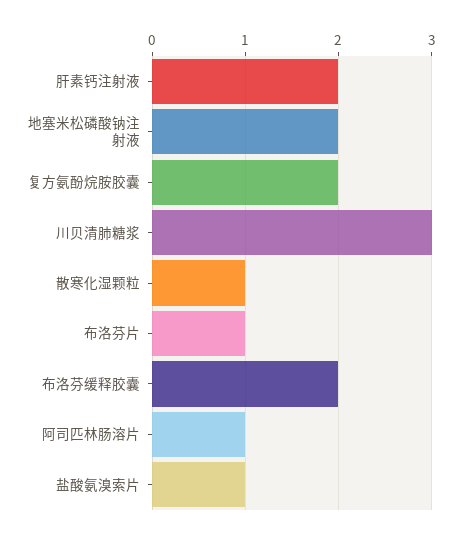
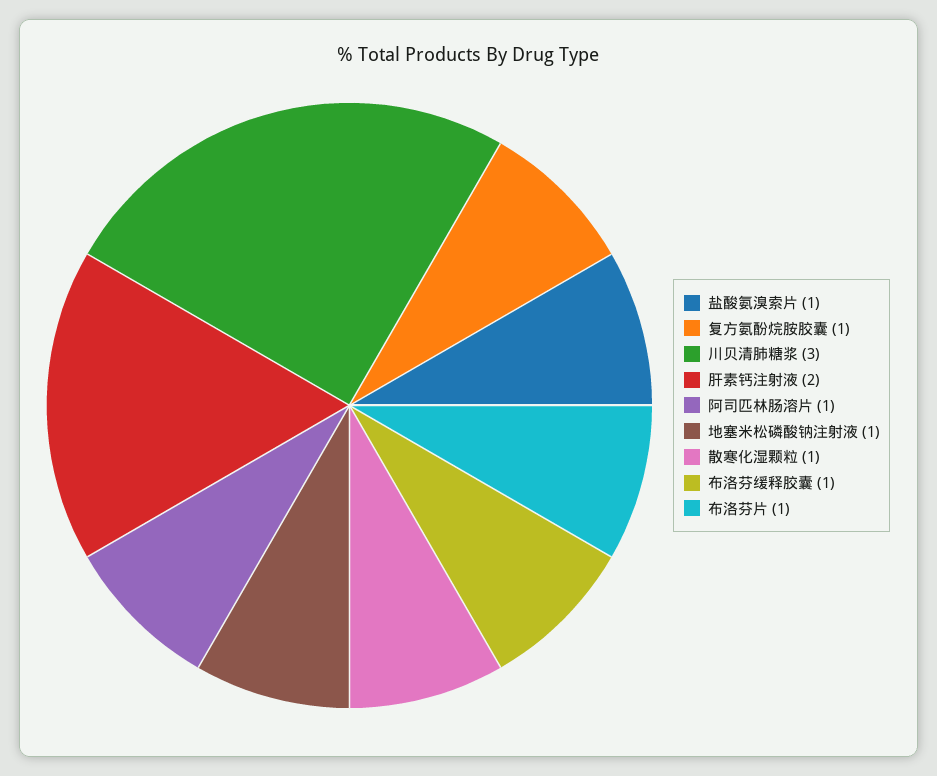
  {
    "肝素钙注射液": 2,
-   "地塞米松磷酸钠注射液": 2,
+   "地塞米松磷酸钠注射液": 1,
-   "复方氨酚烷胺胶囊": 2,
+   "复方氨酚烷胺胶囊": 1,
    "川贝清肺糖浆": 3,
    "散寒化湿颗粒": 1,
    "布洛芬片": 1,
-   "布洛芬缓释胶囊": 2,
+   "布洛芬缓释胶囊": 1,
    "阿司匹林肠溶片": 1,
    "盐酸氨溴索片": 1
  }

